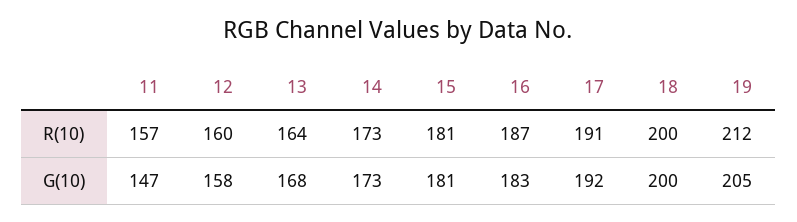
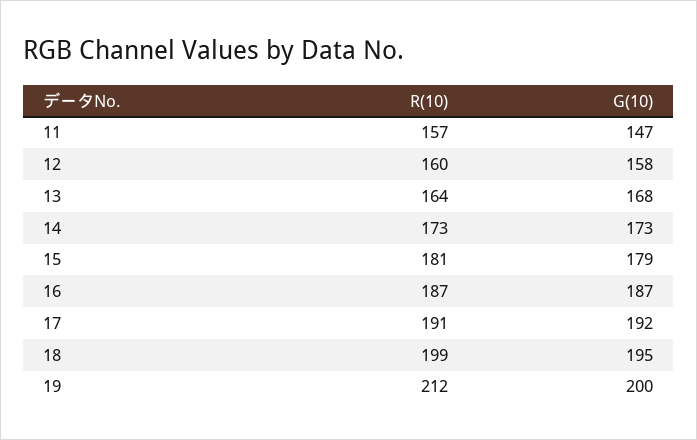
  {
    "11": {
      "R(10)": 157,
      "G(10)": 147
    },
    "12": {
      "R(10)": 160,
      "G(10)": 158
    },
    "13": {
      "R(10)": 164,
      "G(10)": 168
    },
    "14": {
      "R(10)": 173,
      "G(10)": 173
    },
    "15": {
      "R(10)": 181,
-     "G(10)": 181
+     "G(10)": 179
    },
    "16": {
      "R(10)": 187,
-     "G(10)": 183
+     "G(10)": 187
    },
    "17": {
      "R(10)": 191,
      "G(10)": 192
    },
    "18": {
-     "R(10)": 200,
+     "R(10)": 199,
-     "G(10)": 200
+     "G(10)": 195
    },
    "19": {
      "R(10)": 212,
-     "G(10)": 205
+     "G(10)": 200
    }
  }

